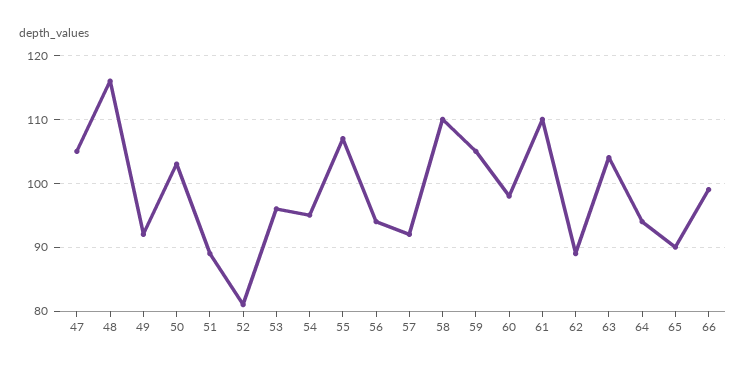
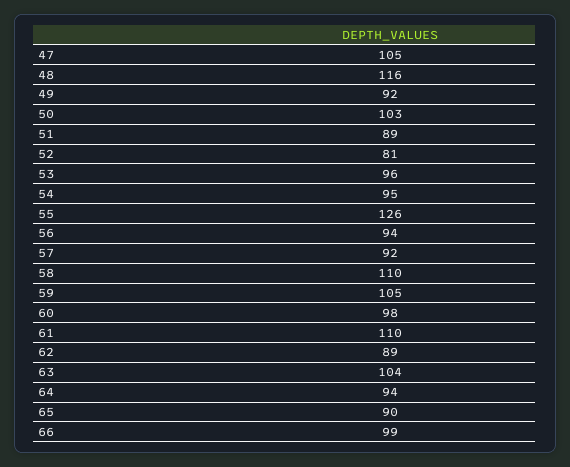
  {
    "47": 105,
    "48": 116,
    "49": 92,
    "50": 103,
    "51": 89,
    "52": 81,
    "53": 96,
    "54": 95,
-   "55": 107,
+   "55": 126,
    "56": 94,
    "57": 92,
    "58": 110,
    "59": 105,
    "60": 98,
    "61": 110,
    "62": 89,
    "63": 104,
    "64": 94,
    "65": 90,
    "66": 99
  }

